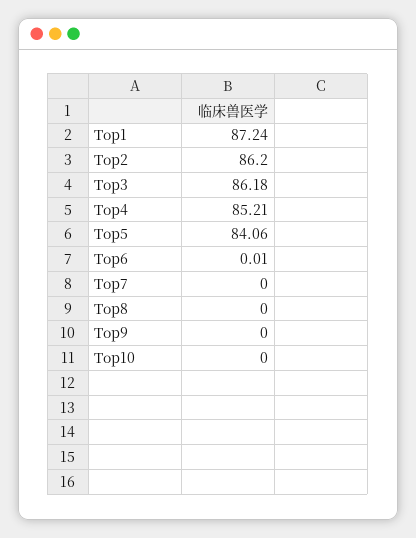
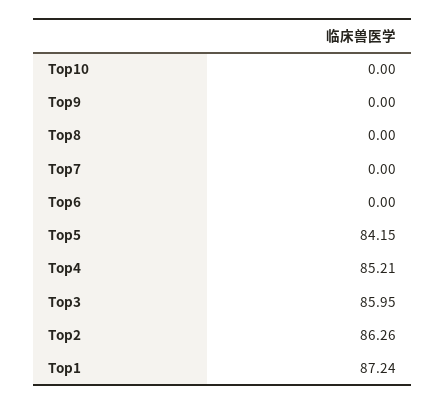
  {
    "Top1": 87.24,
-   "Top2": 86.2,
+   "Top2": 86.26,
-   "Top3": 86.18,
+   "Top3": 85.95,
    "Top4": 85.21,
-   "Top5": 84.06,
+   "Top5": 84.15,
-   "Top6": 0.01,
+   "Top6": 0,
    "Top7": 0,
    "Top8": 0,
    "Top9": 0,
    "Top10": 0
  }

